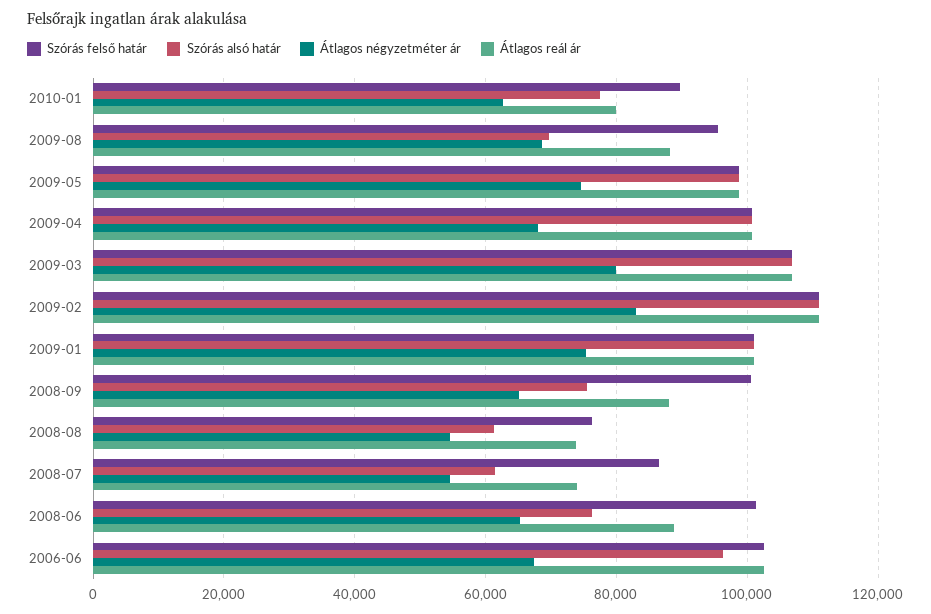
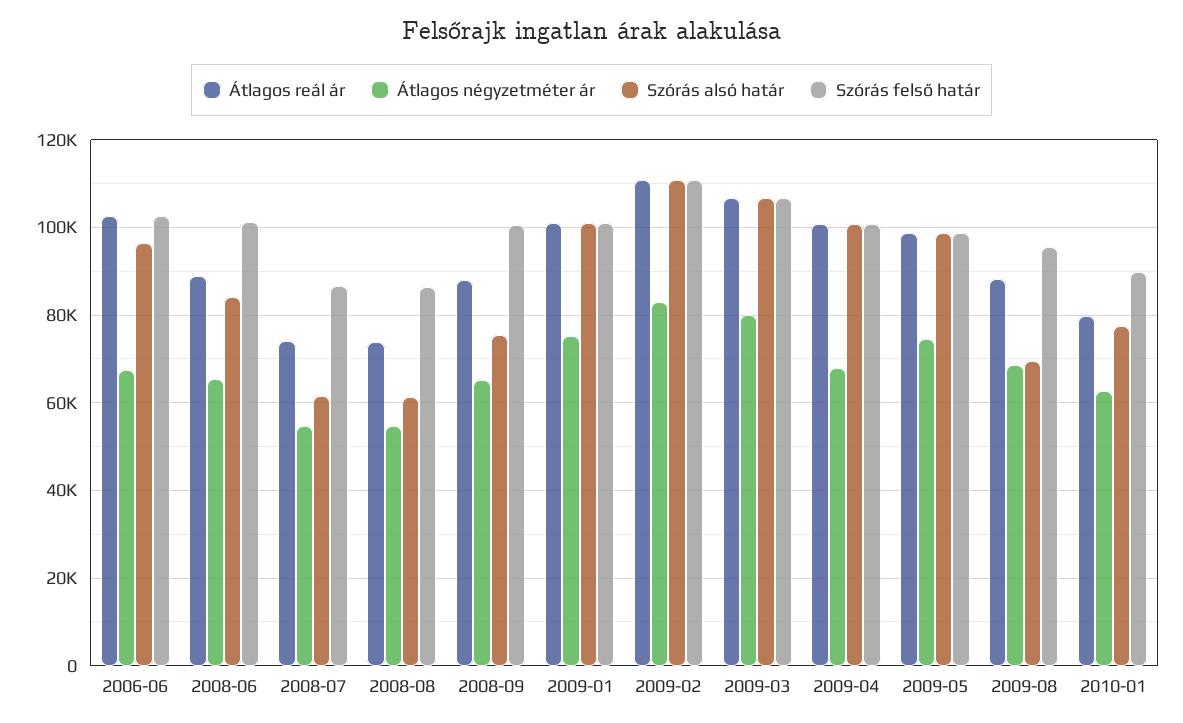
  {
    "Szórás felső határ": {
      "2010-01": 90000,
      "2009-08": 96000,
      "2009-05": 98000,
      "2009-04": 100000,
      "2009-03": 106000,
      "2009-02": 110000,
      "2009-01": 100000,
      "2008-09": 100000,
-     "2008-08": 76000,
+     "2008-08": 86000,
      "2008-07": 86000,
      "2008-06": 102000,
      "2006-06": 102000
    },
    "Szórás alsó határ": {
      "2010-01": 78000,
      "2009-08": 70000,
      "2009-05": 98000,
      "2009-04": 100000,
      "2009-03": 106000,
      "2009-02": 110000,
      "2009-01": 100000,
      "2008-09": 76000,
      "2008-08": 62000,
      "2008-07": 62000,
-     "2008-06": 76000,
+     "2008-06": 84000,
      "2006-06": 96000
    },
    "Átlagos négyzetméter ár": {
      "2010-01": 62000,
      "2009-08": 68000,
      "2009-05": 74000,
      "2009-04": 68000,
      "2009-03": 80000,
      "2009-02": 82000,
      "2009-01": 76000,
      "2008-09": 66000,
      "2008-08": 54000,
      "2008-07": 54000,
      "2008-06": 66000,
      "2006-06": 68000
    },
    "Átlagos reál ár": {
      "2010-01": 80000,
      "2009-08": 88000,
      "2009-05": 98000,
      "2009-04": 100000,
      "2009-03": 106000,
      "2009-02": 110000,
      "2009-01": 100000,
      "2008-09": 88000,
      "2008-08": 74000,
      "2008-07": 74000,
      "2008-06": 88000,
      "2006-06": 102000
    }
  }

